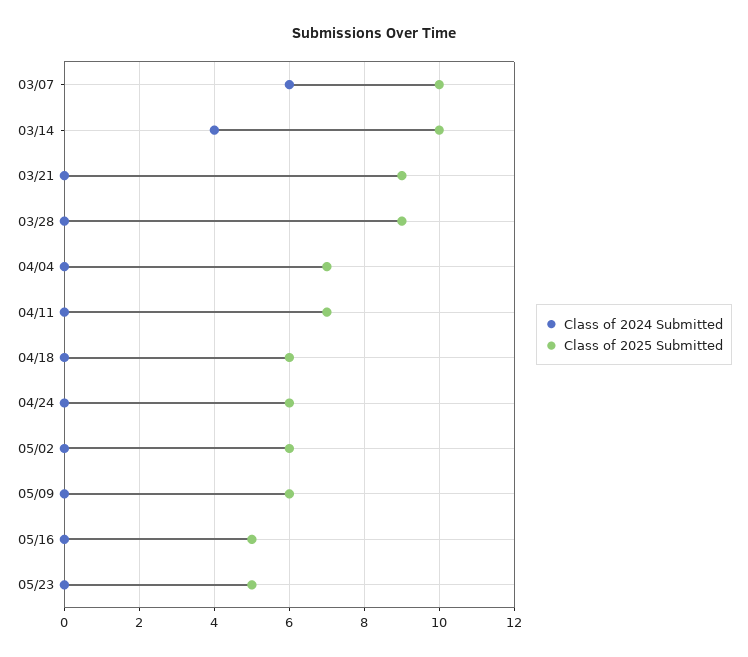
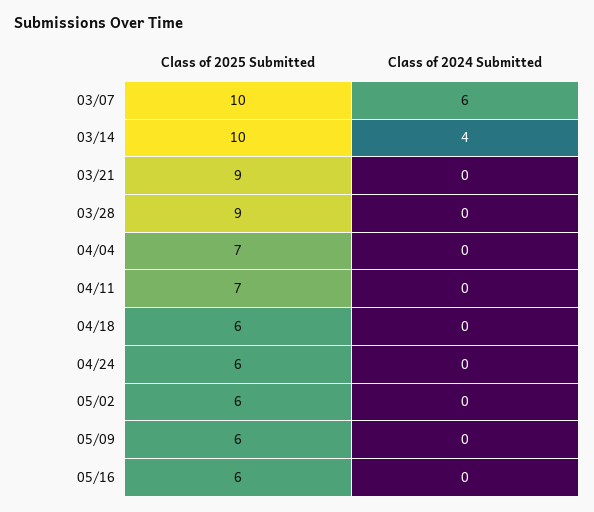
  {
    "Class of 2024 Submitted": {
      "03/07": 6,
      "03/14": 4,
      "03/21": 0,
      "03/28": 0,
      "04/04": 0,
      "04/11": 0,
      "04/18": 0,
      "04/24": 0,
      "05/02": 0,
      "05/09": 0,
-     "05/16": 0,
+     "05/16": 0
-     "05/23": 0
    },
    "Class of 2025 Submitted": {
      "03/07": 10,
      "03/14": 10,
      "03/21": 9,
      "03/28": 9,
      "04/04": 7,
      "04/11": 7,
      "04/18": 6,
      "04/24": 6,
      "05/02": 6,
      "05/09": 6,
-     "05/16": 5,
+     "05/16": 6
-     "05/23": 5
    }
  }

